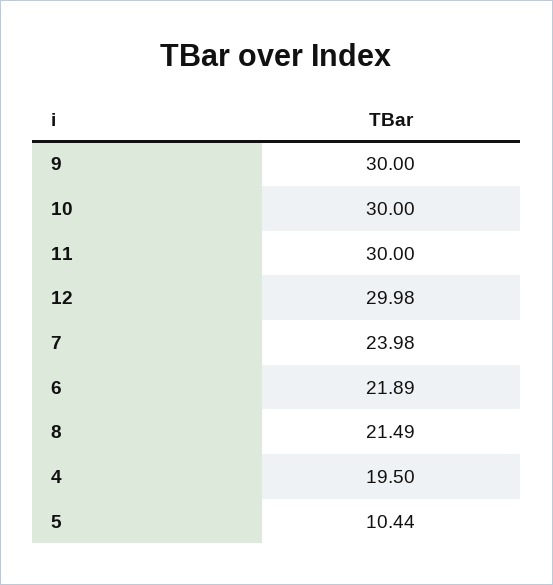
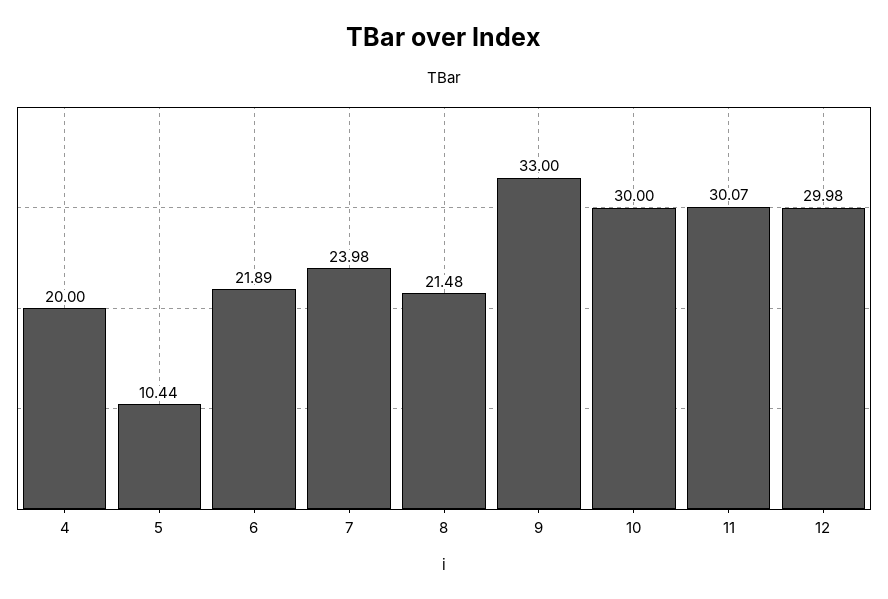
  {
-   "9": 30,
+   "9": 33,
    "10": 30,
-   "11": 30,
+   "11": 30.07,
    "12": 29.98,
    "7": 23.98,
    "6": 21.89,
-   "8": 21.49,
+   "8": 21.48,
-   "4": 19.5,
+   "4": 20,
    "5": 10.44
  }

